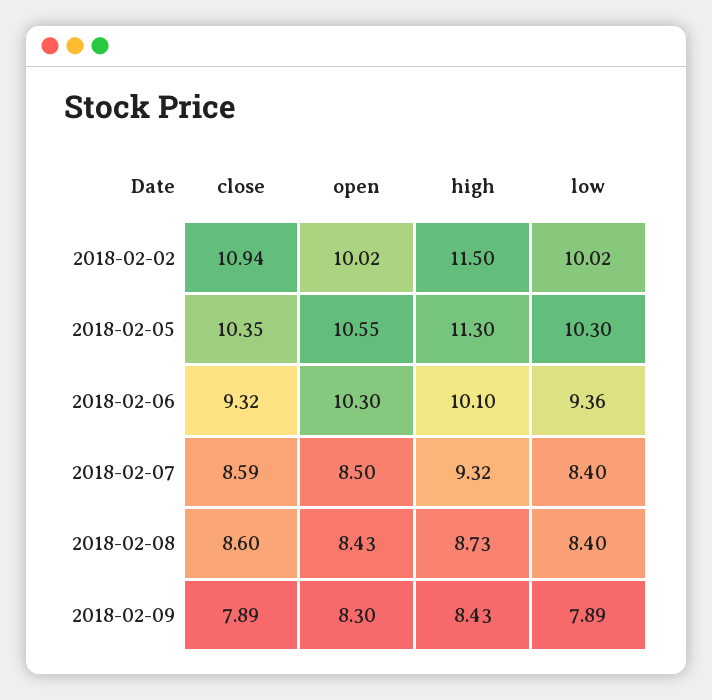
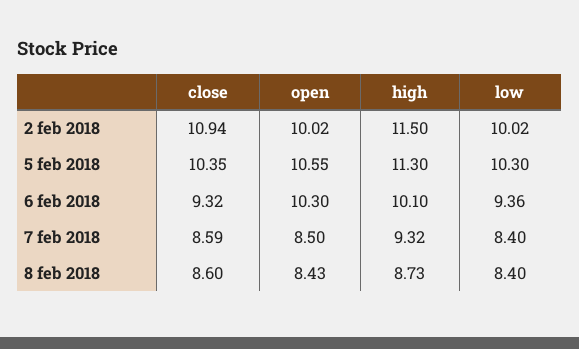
  {
    "close": {
      "2018-02-02": 10.94,
      "2018-02-05": 10.35,
      "2018-02-06": 9.32,
      "2018-02-07": 8.59,
-     "2018-02-08": 8.6,
+     "2018-02-08": 8.6
-     "2018-02-09": 7.89
    },
    "open": {
      "2018-02-02": 10.02,
      "2018-02-05": 10.55,
      "2018-02-06": 10.3,
      "2018-02-07": 8.5,
-     "2018-02-08": 8.43,
+     "2018-02-08": 8.43
-     "2018-02-09": 8.3
    },
    "high": {
      "2018-02-02": 11.5,
      "2018-02-05": 11.3,
      "2018-02-06": 10.1,
      "2018-02-07": 9.32,
-     "2018-02-08": 8.73,
+     "2018-02-08": 8.73
-     "2018-02-09": 8.43
    },
    "low": {
      "2018-02-02": 10.02,
      "2018-02-05": 10.3,
      "2018-02-06": 9.36,
      "2018-02-07": 8.4,
-     "2018-02-08": 8.4,
+     "2018-02-08": 8.4
-     "2018-02-09": 7.89
    }
  }

